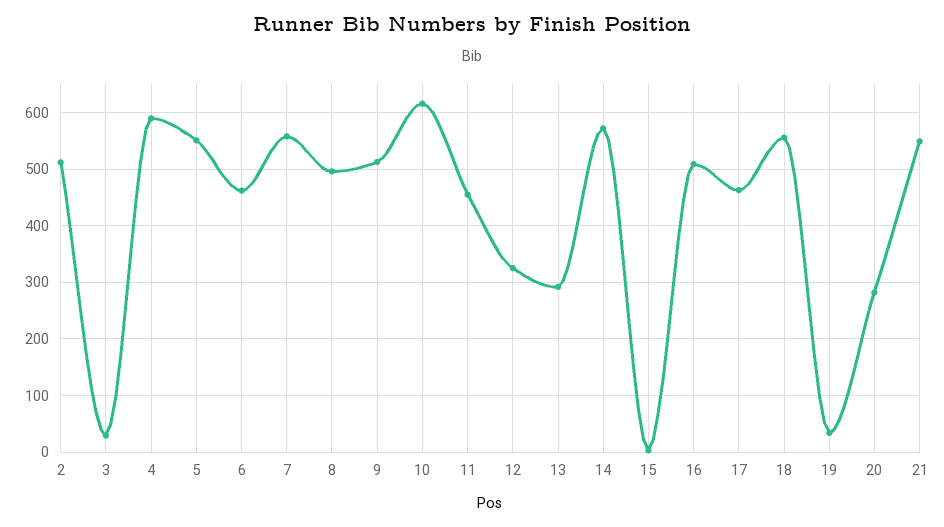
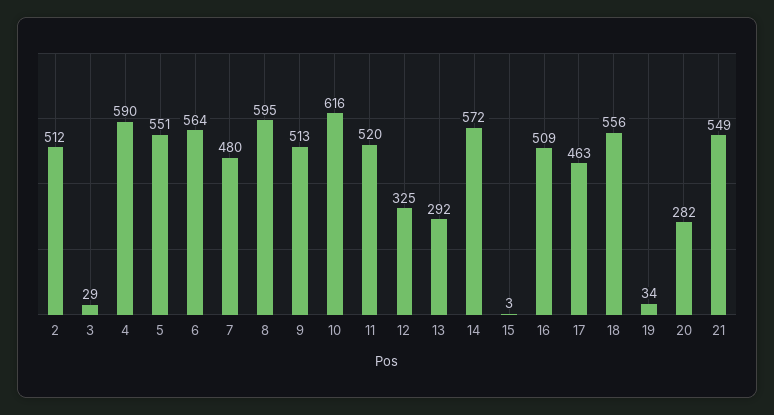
  {
    "2": 512,
    "3": 29,
    "4": 590,
    "5": 551,
-   "6": 460,
+   "6": 564,
-   "7": 560,
+   "7": 480,
-   "8": 500,
+   "8": 595,
    "9": 513,
    "10": 616,
-   "11": 460,
+   "11": 520,
    "12": 325,
    "13": 292,
    "14": 572,
    "15": 3,
    "16": 509,
    "17": 463,
    "18": 556,
    "19": 34,
    "20": 282,
    "21": 549
  }

